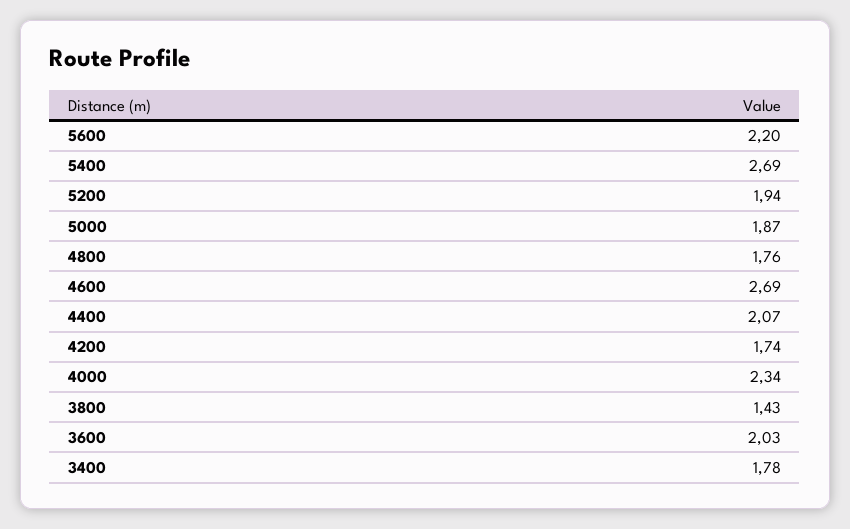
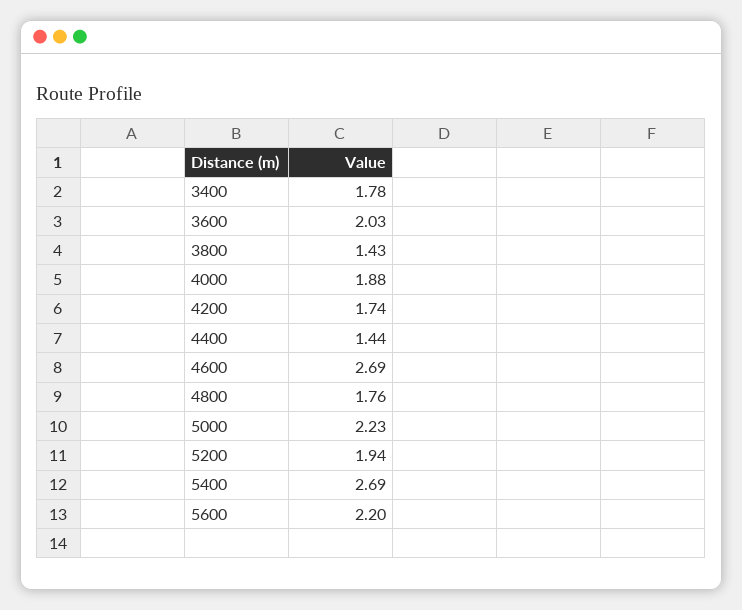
  {
    "5600": 2.2,
    "5400": 2.69,
    "5200": 1.94,
-   "5000": 1.87,
+   "5000": 2.23,
    "4800": 1.76,
    "4600": 2.69,
-   "4400": 2.07,
+   "4400": 1.44,
    "4200": 1.74,
-   "4000": 2.34,
+   "4000": 1.88,
    "3800": 1.43,
    "3600": 2.03,
    "3400": 1.78
  }

